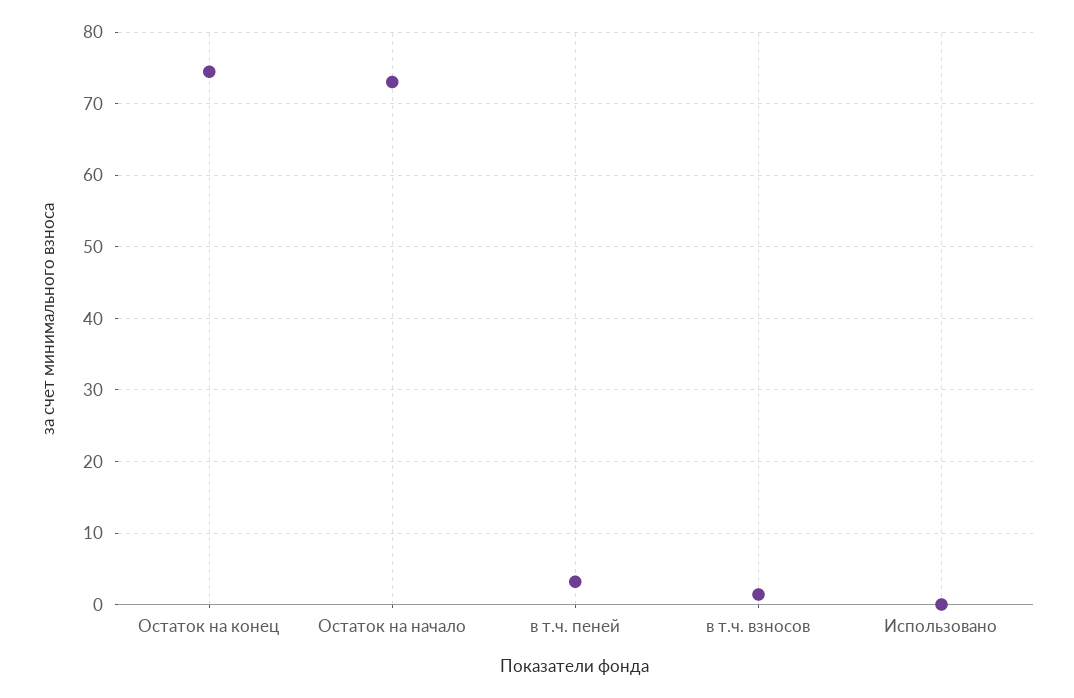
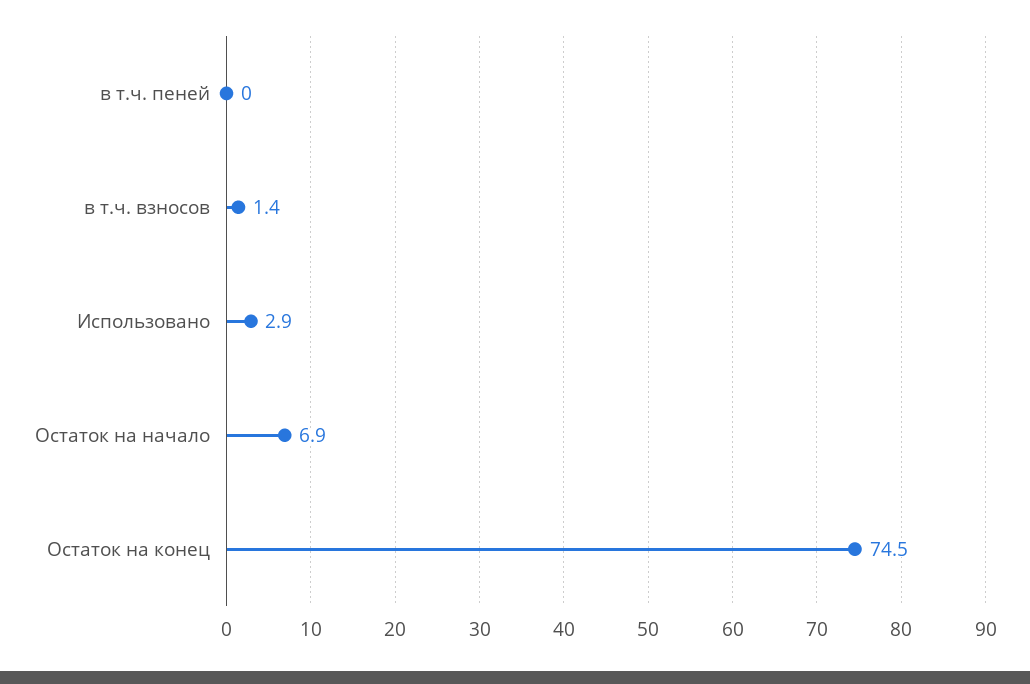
  {
    "Остаток на конец": 74.5,
-   "Остаток на начало": 73,
+   "Остаток на начало": 6.9,
-   "в т.ч. пеней": 3,
+   "в т.ч. пеней": 0,
    "в т.ч. взносов": 1.4,
-   "Использовано": 0
+   "Использовано": 2.9
  }

